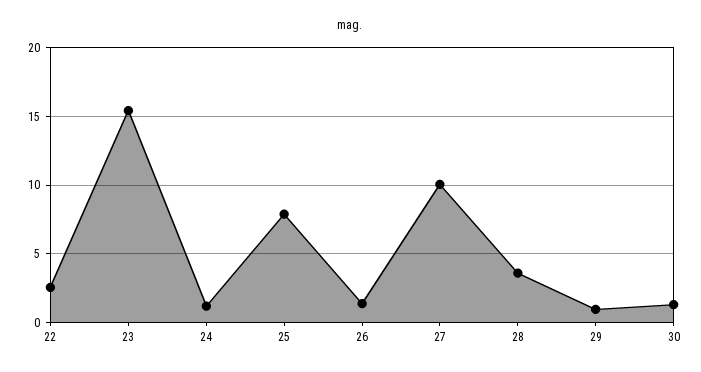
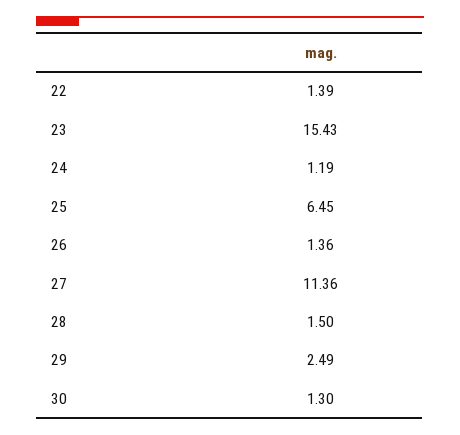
  {
-   "22": 2.5,
+   "22": 1.39,
    "23": 15.43,
    "24": 1.19,
-   "25": 8,
+   "25": 6.45,
    "26": 1.36,
-   "27": 10,
+   "27": 11.36,
-   "28": 3.5,
+   "28": 1.5,
-   "29": 1,
+   "29": 2.49,
    "30": 1.3
  }

